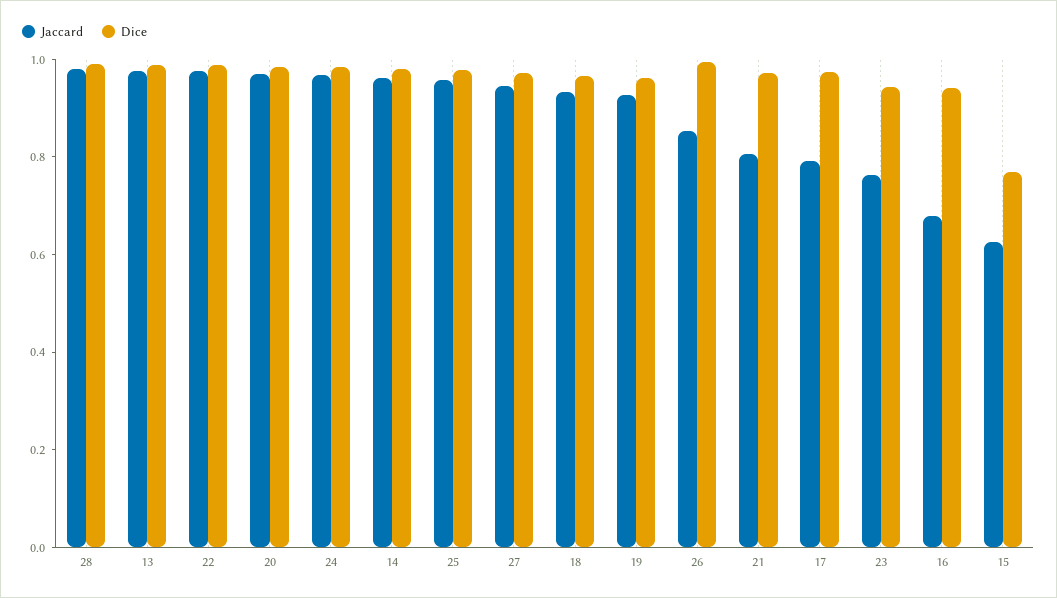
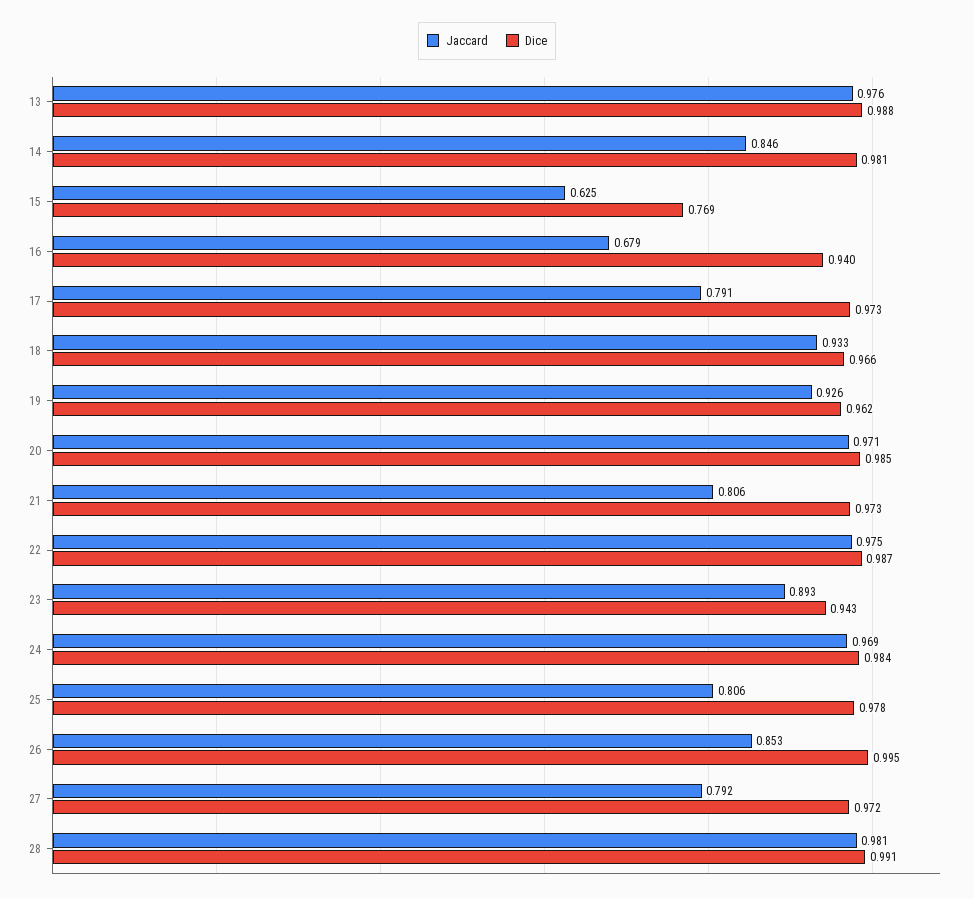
  {
    "Jaccard": {
      "28": 0.981,
      "13": 0.976,
      "22": 0.975,
      "20": 0.971,
      "24": 0.969,
-     "14": 0.95,
+     "14": 0.846,
-     "25": 0.95,
+     "25": 0.806,
-     "27": 0.95,
+     "27": 0.792,
      "18": 0.933,
      "19": 0.926,
      "26": 0.853,
      "21": 0.806,
      "17": 0.791,
-     "23": 0.75,
+     "23": 0.893,
      "16": 0.679,
      "15": 0.625
    },
    "Dice": {
      "28": 0.991,
      "13": 0.988,
      "22": 0.987,
      "20": 0.985,
      "24": 0.984,
      "14": 0.981,
      "25": 0.978,
      "27": 0.972,
      "18": 0.966,
      "19": 0.962,
      "26": 0.995,
      "21": 0.973,
      "17": 0.973,
      "23": 0.943,
      "16": 0.94,
      "15": 0.769
    }
  }

